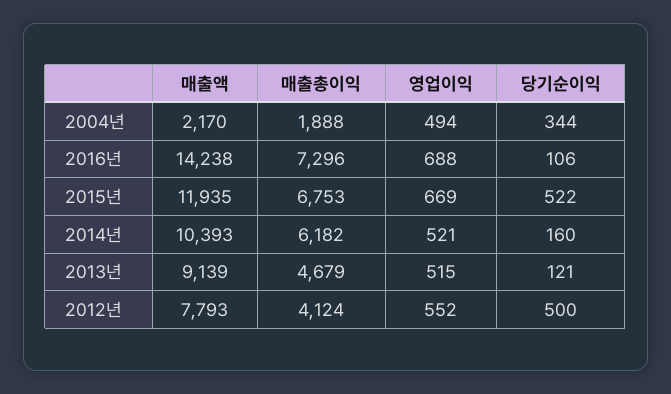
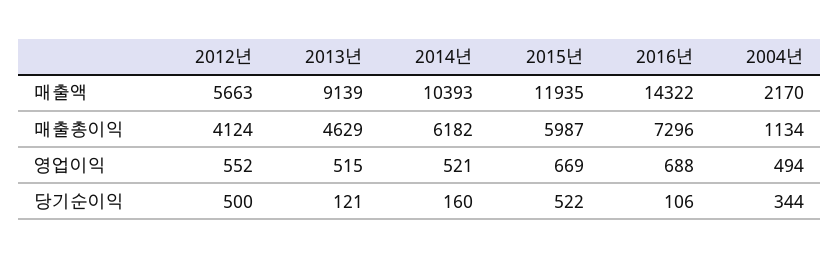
  {
    "매출액": {
      "2004년": 2170,
-     "2016년": 14238,
+     "2016년": 14322,
      "2015년": 11935,
      "2014년": 10393,
      "2013년": 9139,
-     "2012년": 7793
+     "2012년": 5663
    },
    "매출총이익": {
-     "2004년": 1888,
+     "2004년": 1134,
      "2016년": 7296,
-     "2015년": 6753,
+     "2015년": 5987,
      "2014년": 6182,
-     "2013년": 4679,
+     "2013년": 4629,
      "2012년": 4124
    },
    "영업이익": {
      "2004년": 494,
      "2016년": 688,
      "2015년": 669,
      "2014년": 521,
      "2013년": 515,
      "2012년": 552
    },
    "당기순이익": {
      "2004년": 344,
      "2016년": 106,
      "2015년": 522,
      "2014년": 160,
      "2013년": 121,
      "2012년": 500
    }
  }

